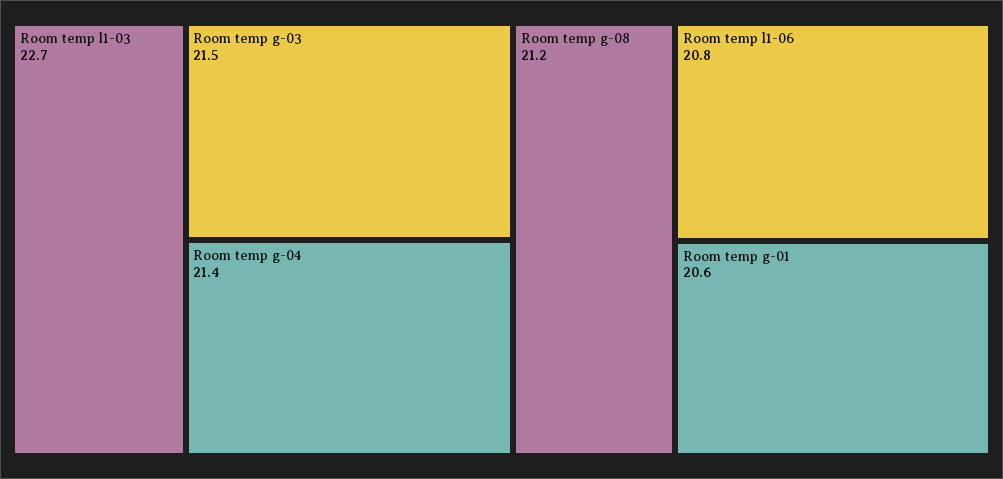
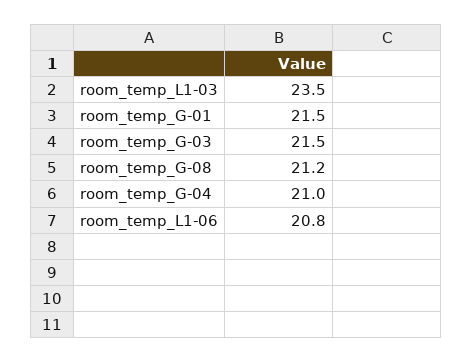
  {
-   "Room temp l1-03": 22.7,
+   "Room temp l1-03": 23.5,
    "Room temp g-03": 21.5,
-   "Room temp g-04": 21.4,
+   "Room temp g-04": 21,
    "Room temp g-08": 21.2,
    "Room temp l1-06": 20.8,
-   "Room temp g-01": 20.6
+   "Room temp g-01": 21.5
  }

